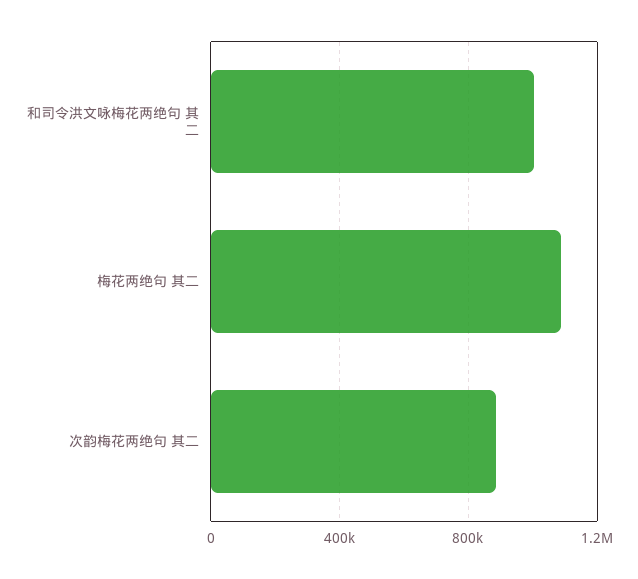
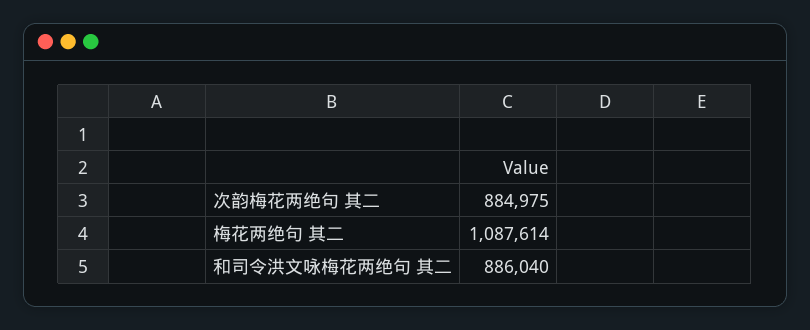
  {
-   "和司令洪文咏梅花两绝句 其二": 1000000,
+   "和司令洪文咏梅花两绝句 其二": 886040,
    "梅花两绝句 其二": 1087614,
    "次韵梅花两绝句 其二": 884975
  }

